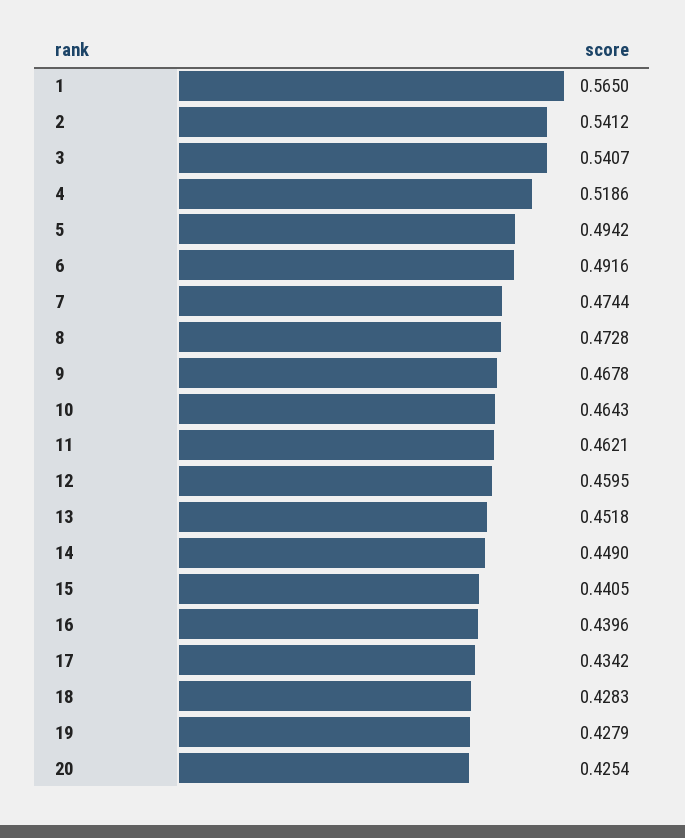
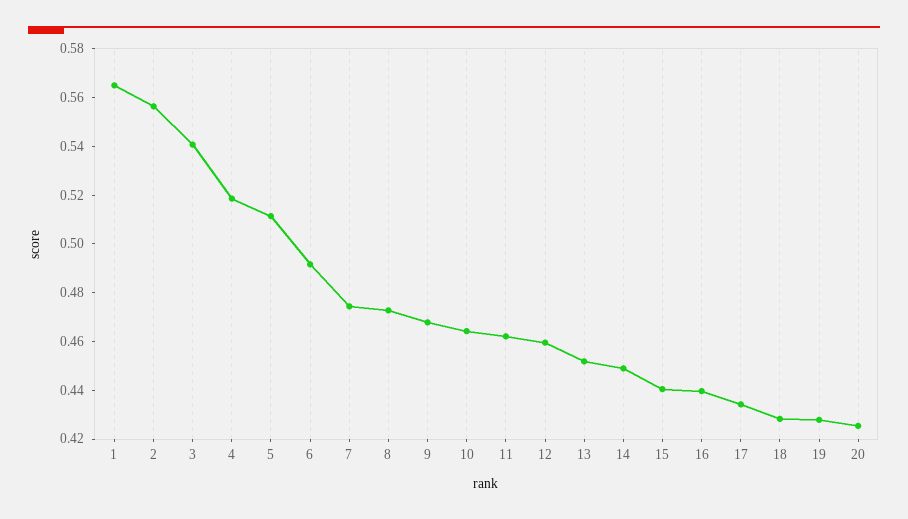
  {
    "1": 0.565,
-   "2": 0.5412,
+   "2": 0.555,
    "3": 0.5407,
    "4": 0.5186,
-   "5": 0.4942,
+   "5": 0.51,
    "6": 0.4916,
    "7": 0.4744,
    "8": 0.4728,
    "9": 0.4678,
    "10": 0.4643,
    "11": 0.4621,
    "12": 0.4595,
    "13": 0.4518,
    "14": 0.449,
    "15": 0.4405,
    "16": 0.4396,
    "17": 0.4342,
    "18": 0.4283,
    "19": 0.4279,
    "20": 0.4254
  }

